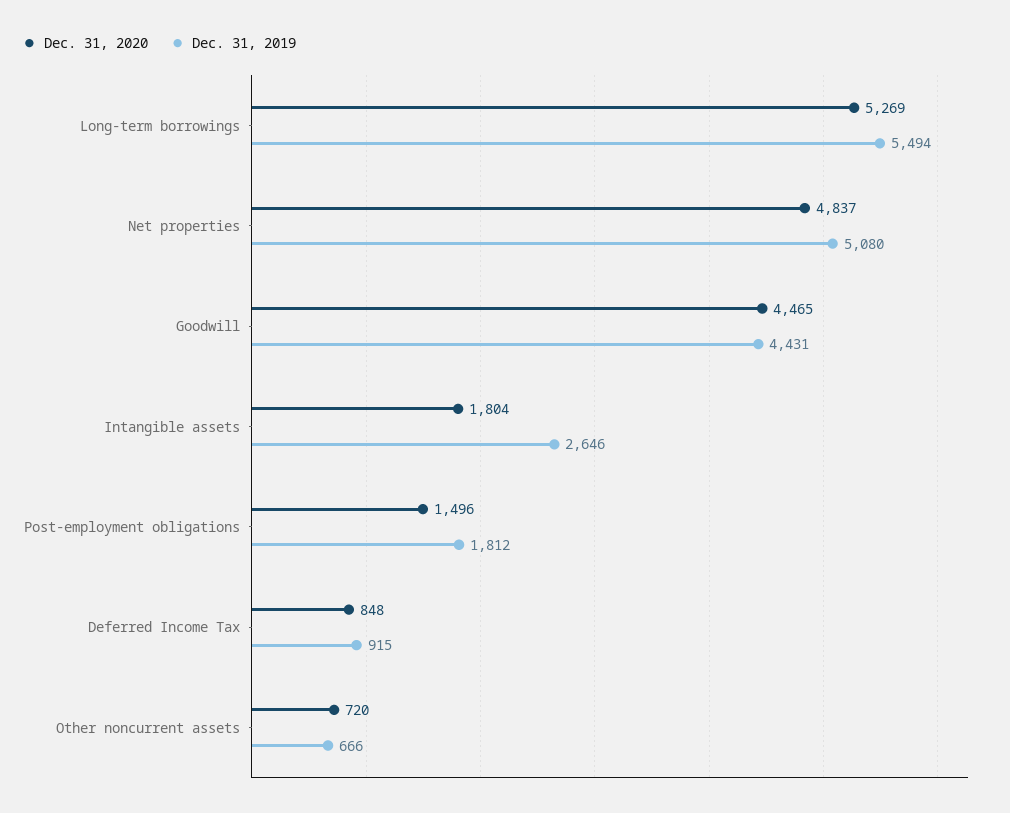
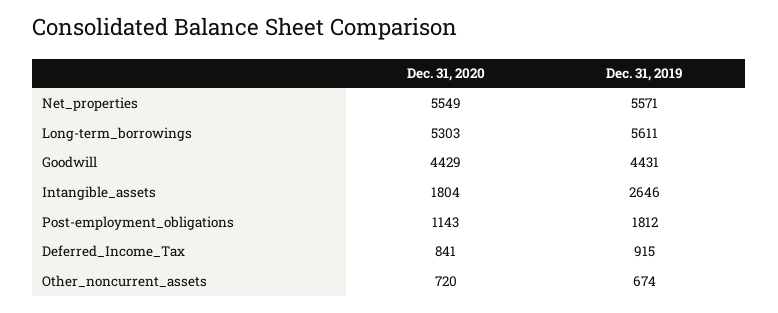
  {
    "Dec. 31, 2020": {
-     "Long-term borrowings": 5269,
+     "Long-term borrowings": 5303,
-     "Net properties": 4837,
+     "Net properties": 5549,
-     "Goodwill": 4465,
+     "Goodwill": 4429,
      "Intangible assets": 1804,
-     "Post-employment obligations": 1496,
+     "Post-employment obligations": 1143,
-     "Deferred Income Tax": 848,
+     "Deferred Income Tax": 841,
      "Other noncurrent assets": 720
    },
    "Dec. 31, 2019": {
-     "Long-term borrowings": 5494,
+     "Long-term borrowings": 5611,
-     "Net properties": 5080,
+     "Net properties": 5571,
      "Goodwill": 4431,
      "Intangible assets": 2646,
      "Post-employment obligations": 1812,
      "Deferred Income Tax": 915,
-     "Other noncurrent assets": 666
+     "Other noncurrent assets": 674
    }
  }

